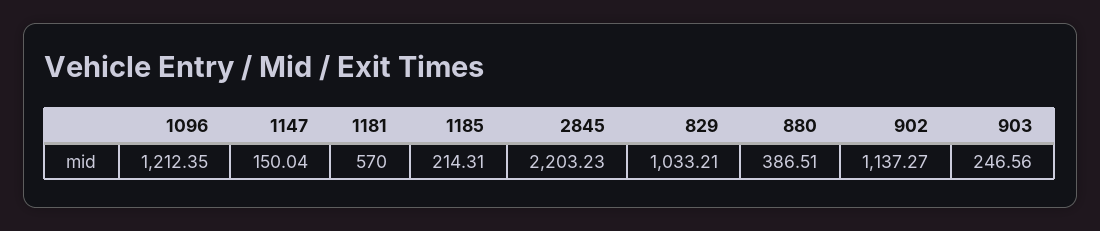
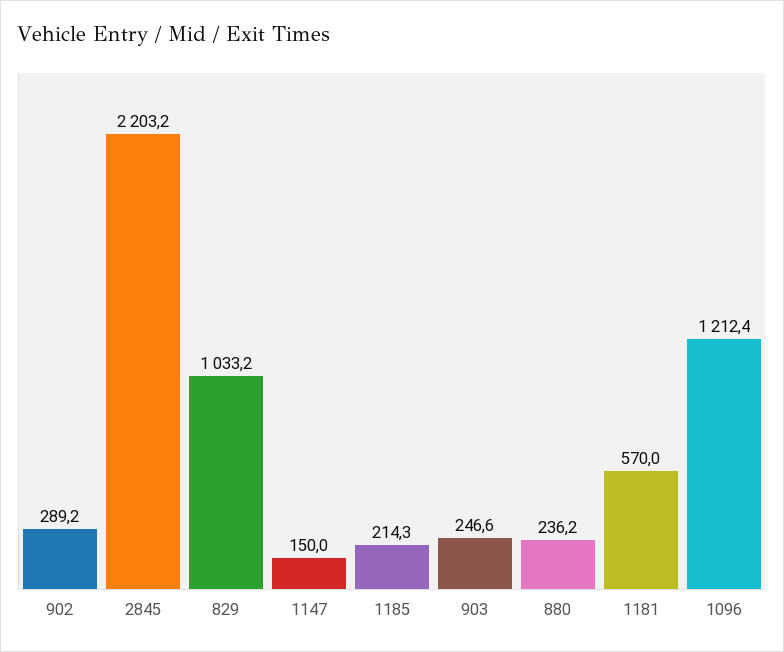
  {
    "1096": 1212.35,
    "1147": 150.04,
    "1181": 570,
    "1185": 214.31,
    "2845": 2203.23,
    "829": 1033.21,
-   "880": 386.51,
+   "880": 236.2,
-   "902": 1137.27,
+   "902": 289.2,
    "903": 246.56
  }

